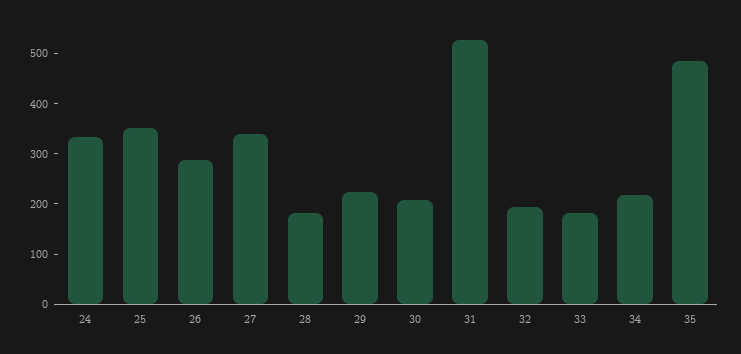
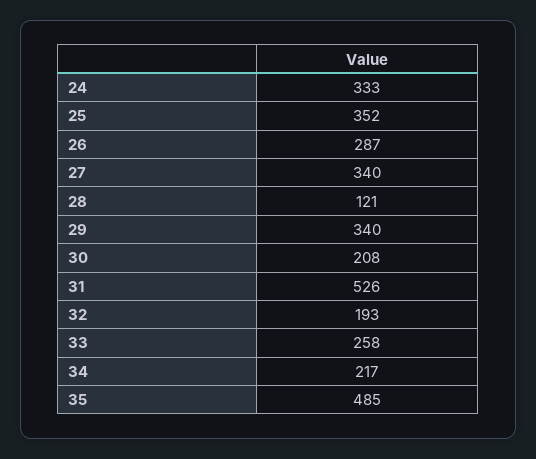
  {
    "24": 333,
    "25": 352,
    "26": 287,
    "27": 340,
-   "28": 180,
+   "28": 121,
-   "29": 220,
+   "29": 340,
    "30": 208,
    "31": 526,
    "32": 193,
-   "33": 180,
+   "33": 258,
    "34": 217,
    "35": 485
  }

